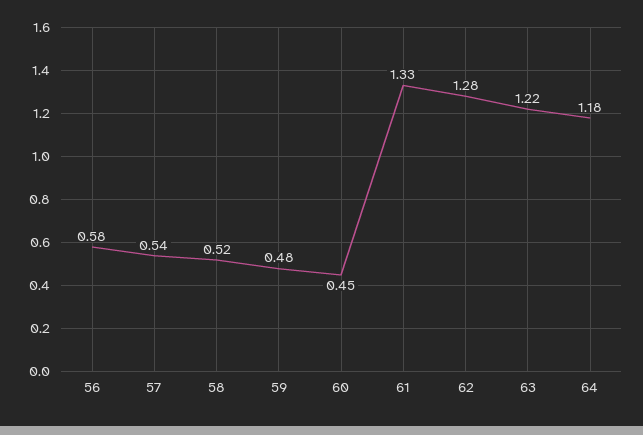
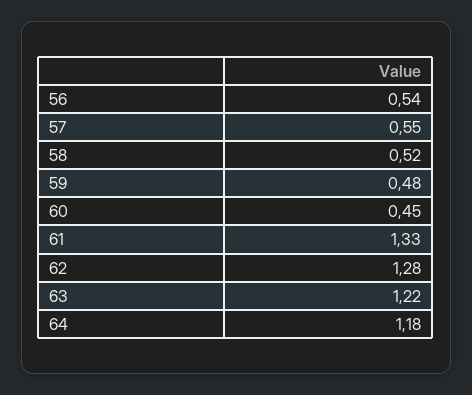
  {
-   "56": 0.58,
+   "56": 0.54,
-   "57": 0.54,
+   "57": 0.55,
    "58": 0.52,
    "59": 0.48,
    "60": 0.45,
    "61": 1.33,
    "62": 1.28,
    "63": 1.22,
    "64": 1.18
  }

